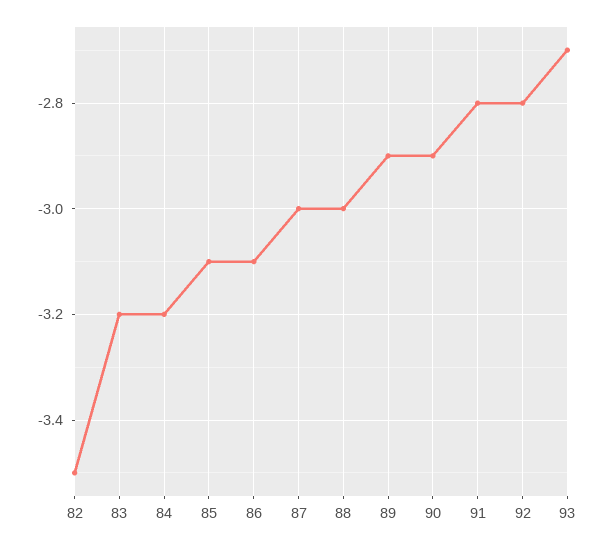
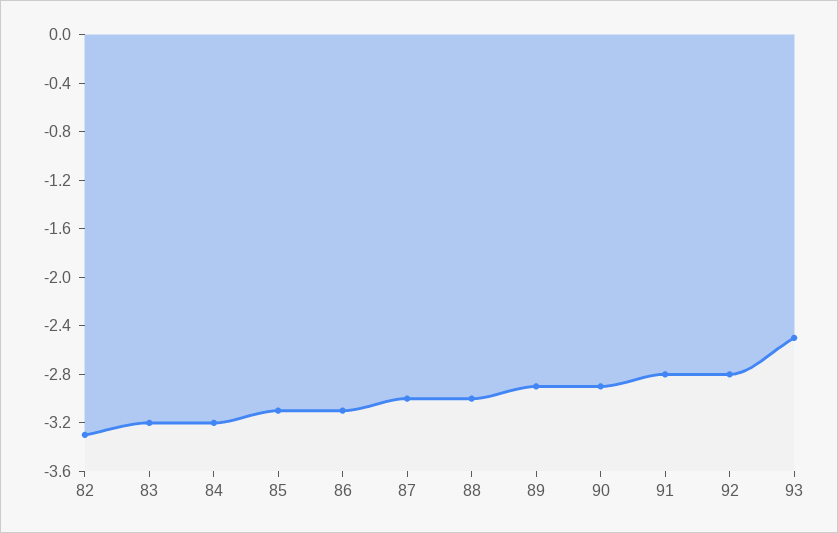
  {
-   "82": -3.5,
+   "82": -3.3,
    "83": -3.2,
    "84": -3.2,
    "85": -3.1,
    "86": -3.1,
    "87": -3,
    "88": -3,
    "89": -2.9,
    "90": -2.9,
    "91": -2.8,
    "92": -2.8,
-   "93": -2.7
+   "93": -2.5
  }

